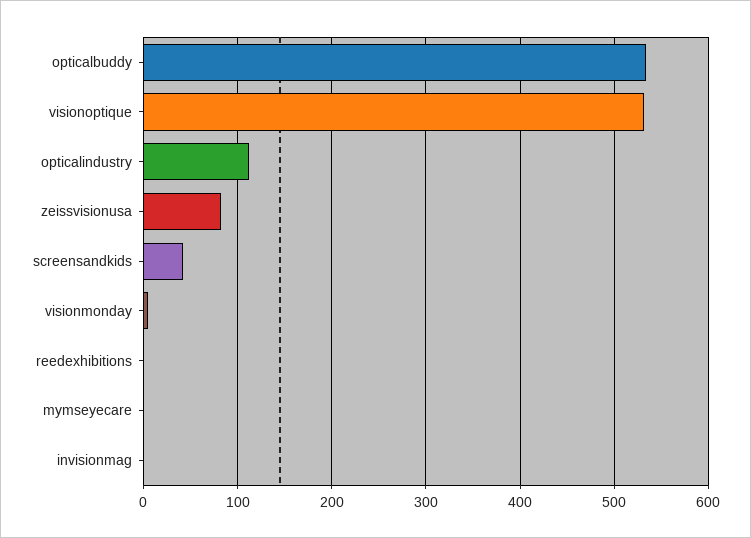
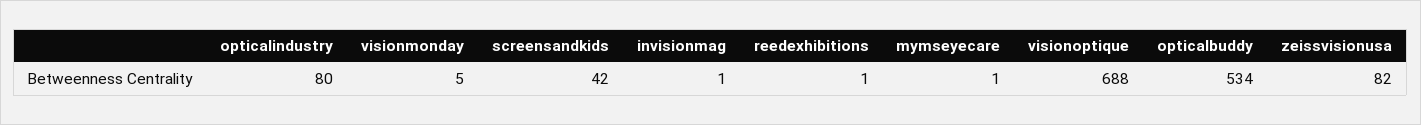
  {
    "opticalbuddy": 534,
-   "visionoptique": 530,
+   "visionoptique": 688,
-   "opticalindustry": 110,
+   "opticalindustry": 80,
    "zeissvisionusa": 82,
    "screensandkids": 42,
    "visionmonday": 5,
    "reedexhibitions": 1,
    "mymseyecare": 1,
    "invisionmag": 1
  }

